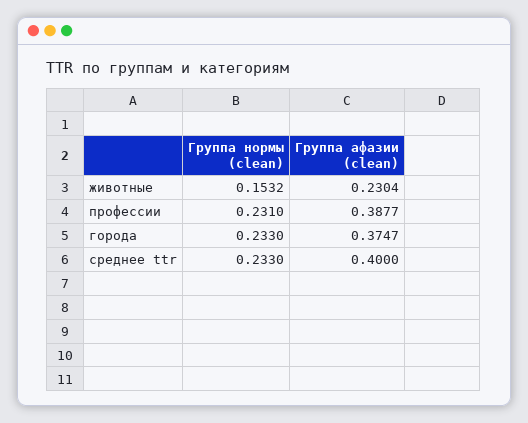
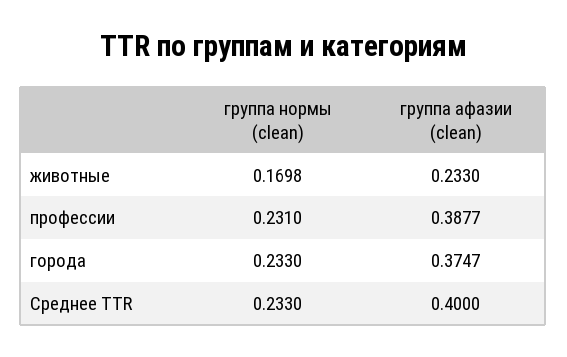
  {
    "Группа нормы (clean)": {
-     "животные": 0.1532,
+     "животные": 0.1698,
      "профессии": 0.231,
      "города": 0.233,
      "среднее ttr": 0.233
    },
    "Группа афазии (clean)": {
-     "животные": 0.2304,
+     "животные": 0.233,
      "профессии": 0.3877,
      "города": 0.3747,
      "среднее ttr": 0.4
    }
  }

